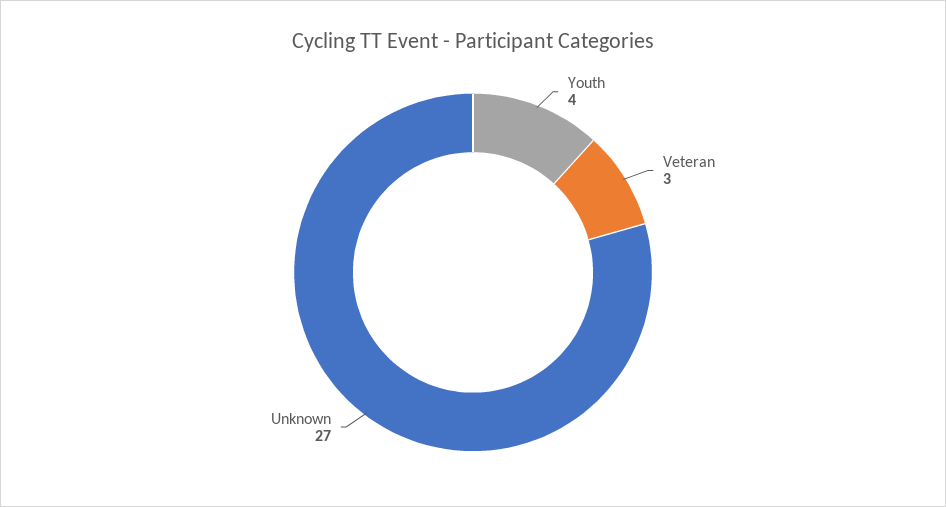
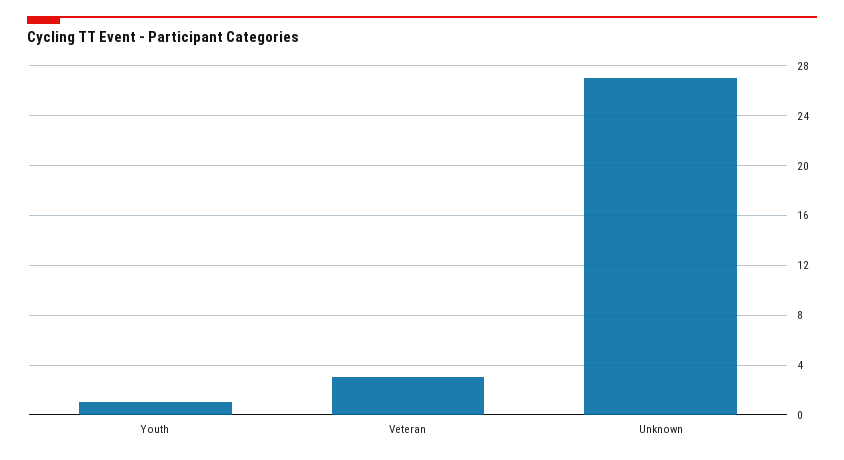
  {
-   "Youth": 4,
+   "Youth": 1,
    "Veteran": 3,
    "Unknown": 27
  }

